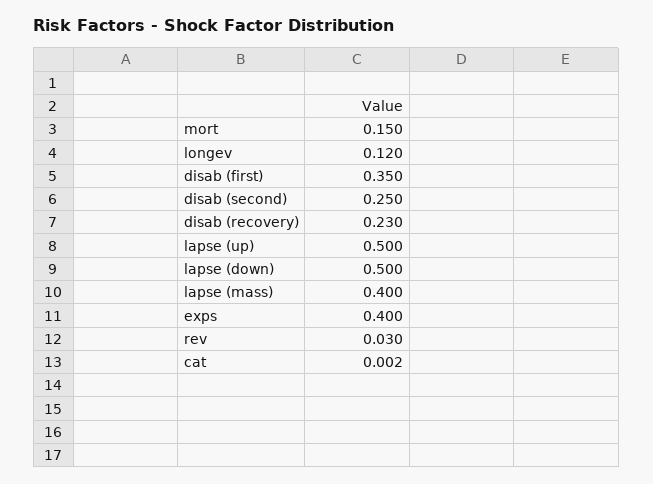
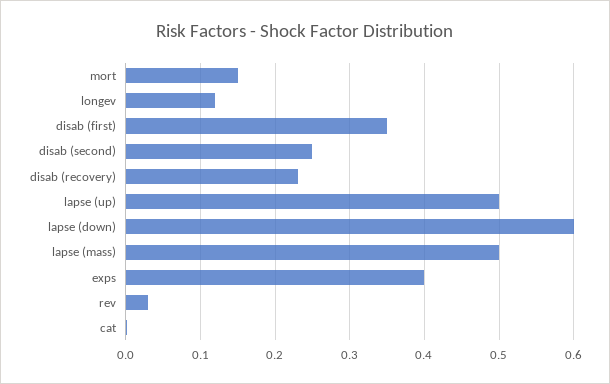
  {
    "mort": 0.15,
    "longev": 0.12,
    "disab (first)": 0.35,
    "disab (second)": 0.25,
    "disab (recovery)": 0.23,
    "lapse (up)": 0.5,
-   "lapse (down)": 0.5,
+   "lapse (down)": 0.6,
-   "lapse (mass)": 0.4,
+   "lapse (mass)": 0.5,
    "exps": 0.4,
    "rev": 0.03,
    "cat": 0.002
  }

